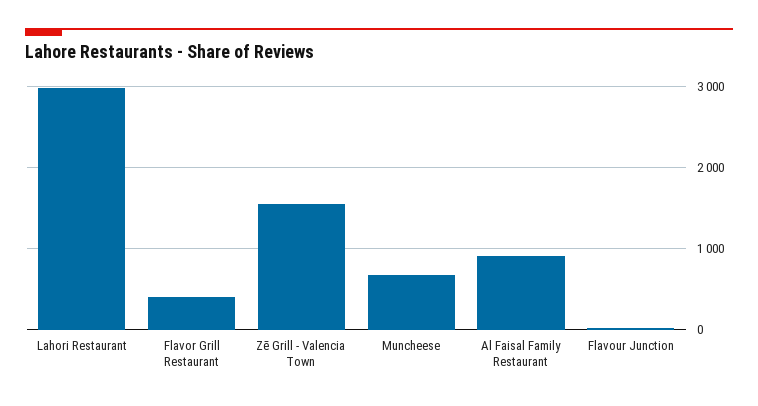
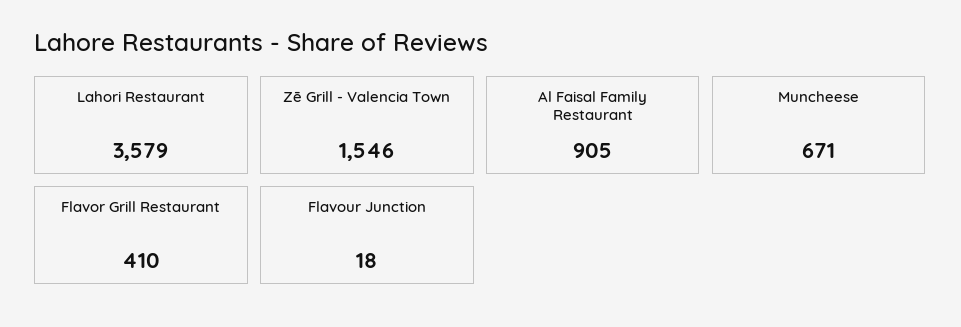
  {
-   "Lahori Restaurant": 3000,
+   "Lahori Restaurant": 3579,
    "Flavor Grill Restaurant": 410,
    "Zē Grill - Valencia Town": 1546,
    "Muncheese": 671,
    "Al Faisal Family Restaurant": 905,
    "Flavour Junction": 18
  }

